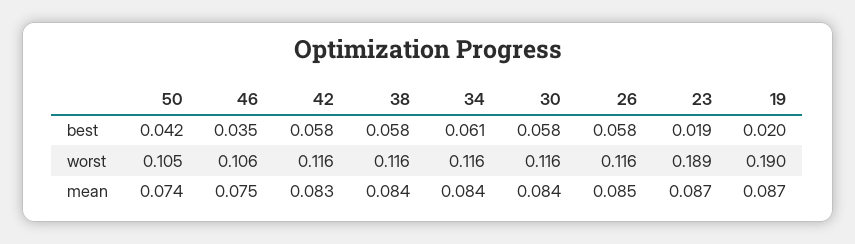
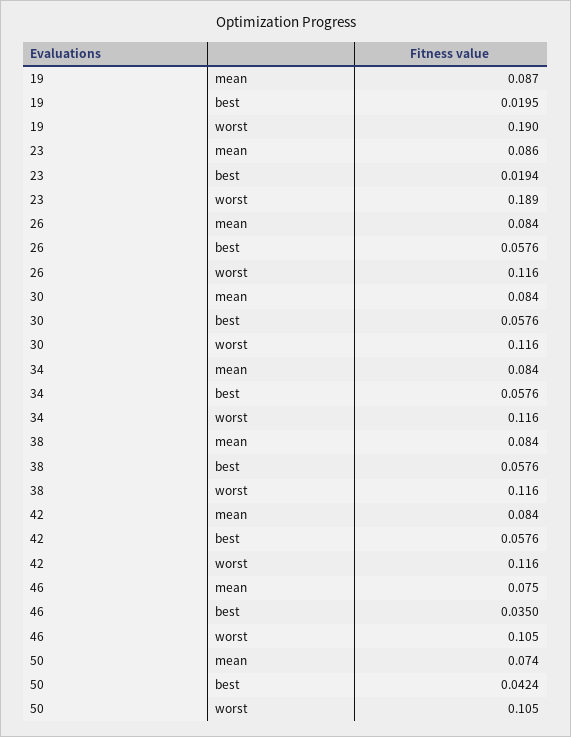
  {
    "50": {
      "best": 0.0424,
      "worst": 0.105,
      "mean": 0.074
    },
    "46": {
      "best": 0.035,
-     "worst": 0.106,
+     "worst": 0.105,
      "mean": 0.075
    },
    "42": {
      "best": 0.0576,
      "worst": 0.116,
-     "mean": 0.083
+     "mean": 0.084
    },
    "38": {
      "best": 0.0576,
      "worst": 0.116,
      "mean": 0.084
    },
    "34": {
-     "best": 0.061,
+     "best": 0.0576,
      "worst": 0.116,
      "mean": 0.084
    },
    "30": {
      "best": 0.0576,
      "worst": 0.116,
      "mean": 0.084
    },
    "26": {
      "best": 0.0576,
      "worst": 0.116,
-     "mean": 0.085
+     "mean": 0.084
    },
    "23": {
      "best": 0.0194,
      "worst": 0.189,
-     "mean": 0.087
+     "mean": 0.086
    },
    "19": {
      "best": 0.0195,
      "worst": 0.19,
      "mean": 0.087
    }
  }

